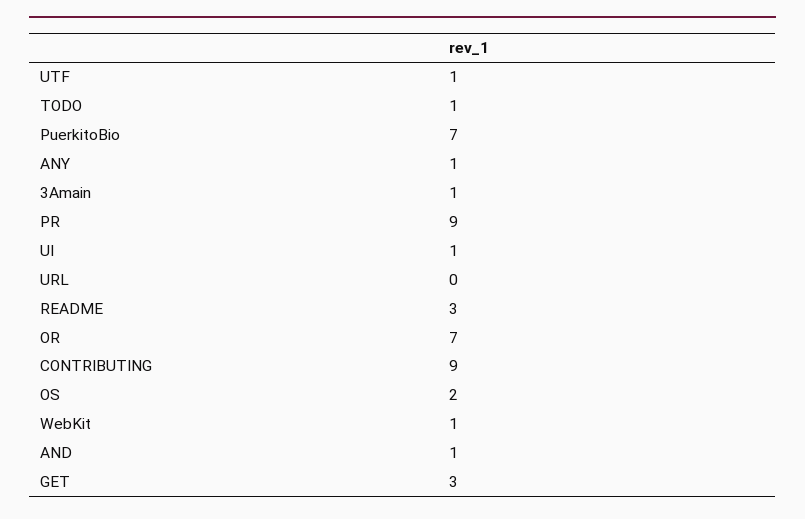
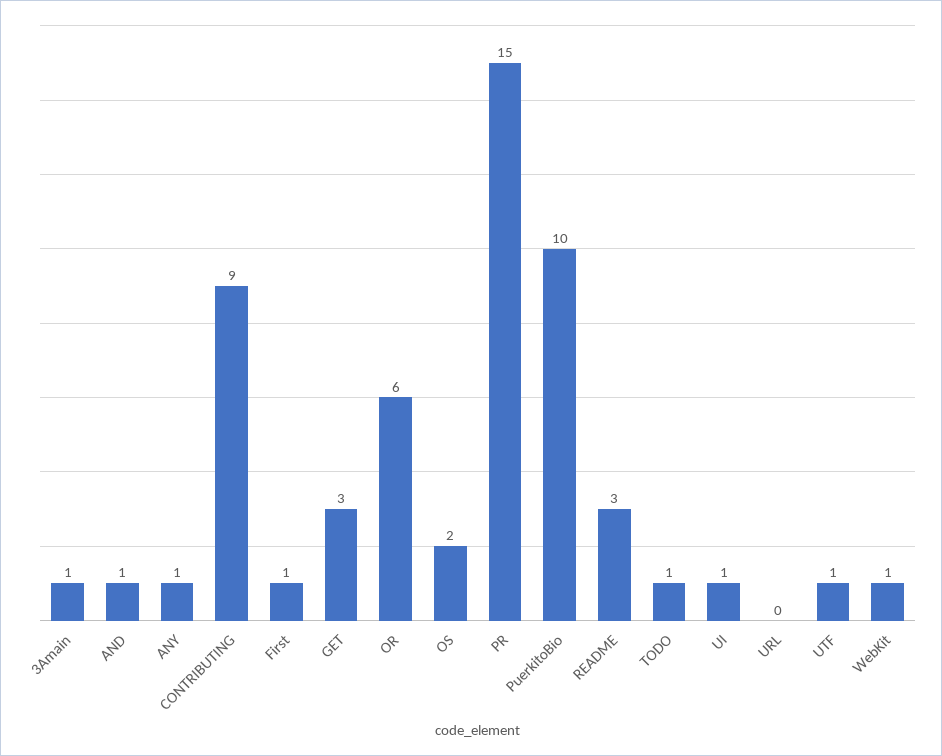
  {
    "UTF": 1,
    "TODO": 1,
-   "PuerkitoBio": 7,
+   "PuerkitoBio": 10,
    "ANY": 1,
    "3Amain": 1,
-   "PR": 9,
+   "PR": 15,
    "UI": 1,
    "URL": 0,
    "README": 3,
-   "OR": 7,
+   "OR": 6,
    "CONTRIBUTING": 9,
    "OS": 2,
    "WebKit": 1,
    "AND": 1,
-   "GET": 3
+   "GET": 3,
+   "First": 1
  }

